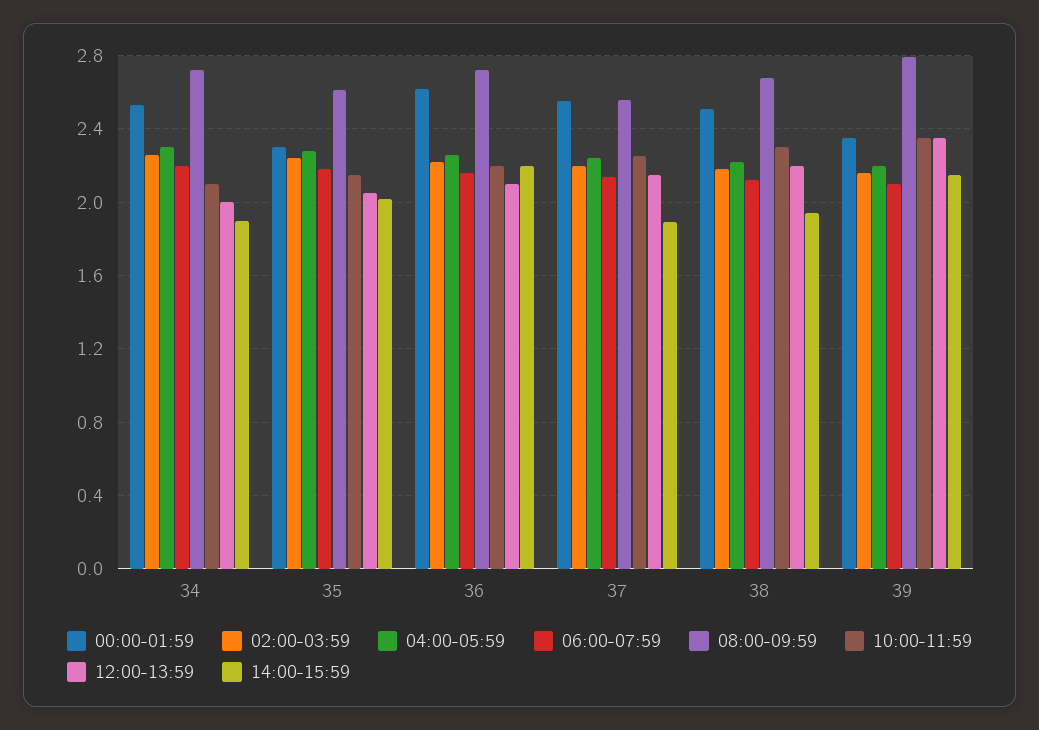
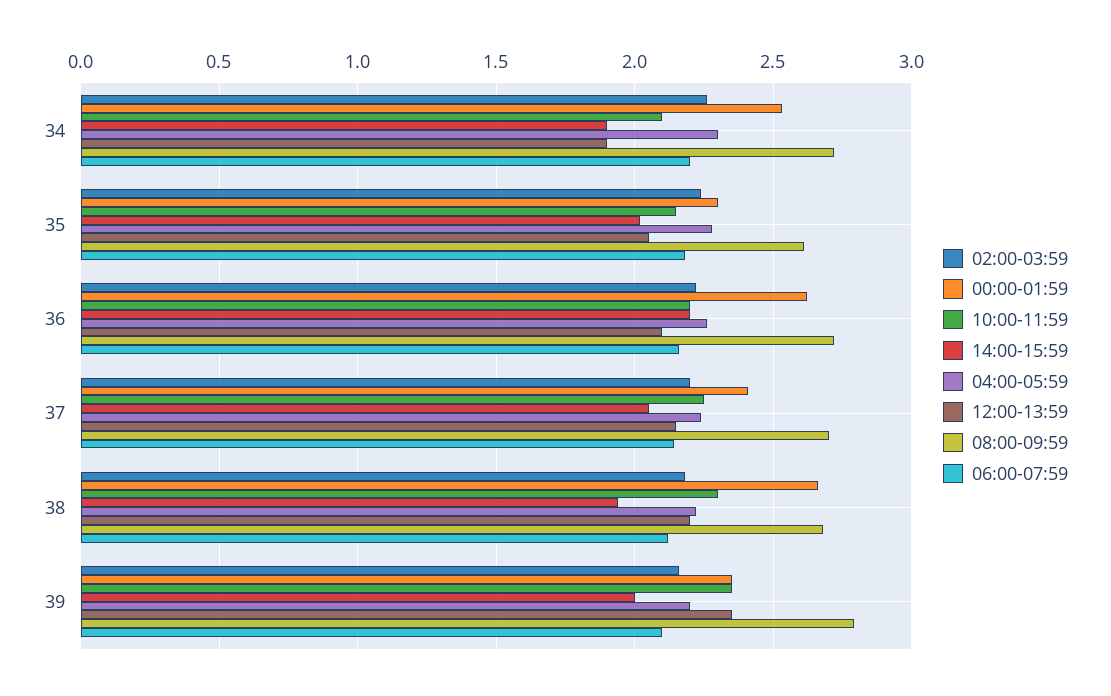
  {
    "00:00-01:59": {
      "34": 2.55,
      "35": 2.3,
      "36": 2.6,
-     "37": 2.55,
+     "37": 2.4,
-     "38": 2.5,
+     "38": 2.65,
      "39": 2.35
    },
    "02:00-03:59": {
      "34": 2.25,
      "35": 2.25,
      "36": 2.2,
      "37": 2.2,
      "38": 2.2,
      "39": 2.15
    },
    "04:00-05:59": {
      "34": 2.3,
      "35": 2.3,
      "36": 2.25,
      "37": 2.25,
      "38": 2.2,
      "39": 2.2
    },
    "06:00-07:59": {
      "34": 2.2,
      "35": 2.2,
      "36": 2.15,
      "37": 2.15,
      "38": 2.1,
      "39": 2.1
    },
    "08:00-09:59": {
      "34": 2.7,
      "35": 2.6,
      "36": 2.7,
-     "37": 2.55,
+     "37": 2.7,
      "38": 2.7,
      "39": 2.8
    },
    "10:00-11:59": {
      "34": 2.1,
      "35": 2.15,
      "36": 2.2,
      "37": 2.25,
      "38": 2.3,
      "39": 2.35
    },
    "12:00-13:59": {
-     "34": 2,
+     "34": 1.9,
      "35": 2.05,
      "36": 2.1,
      "37": 2.15,
      "38": 2.2,
      "39": 2.35
    },
    "14:00-15:59": {
      "34": 1.9,
      "35": 2,
      "36": 2.2,
-     "37": 1.9,
+     "37": 2.05,
      "38": 1.95,
-     "39": 2.15
+     "39": 2
    }
  }

